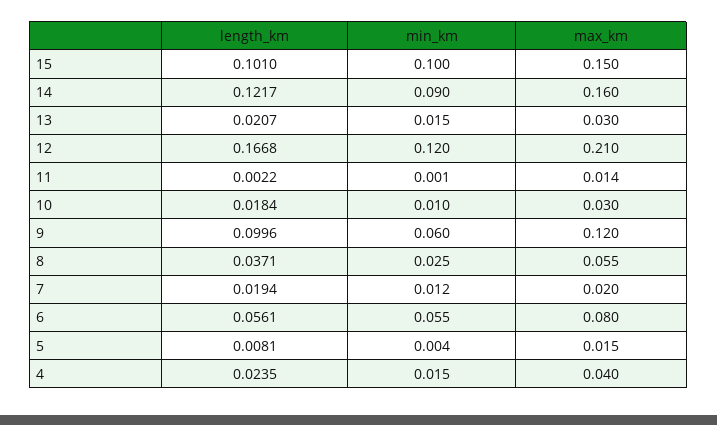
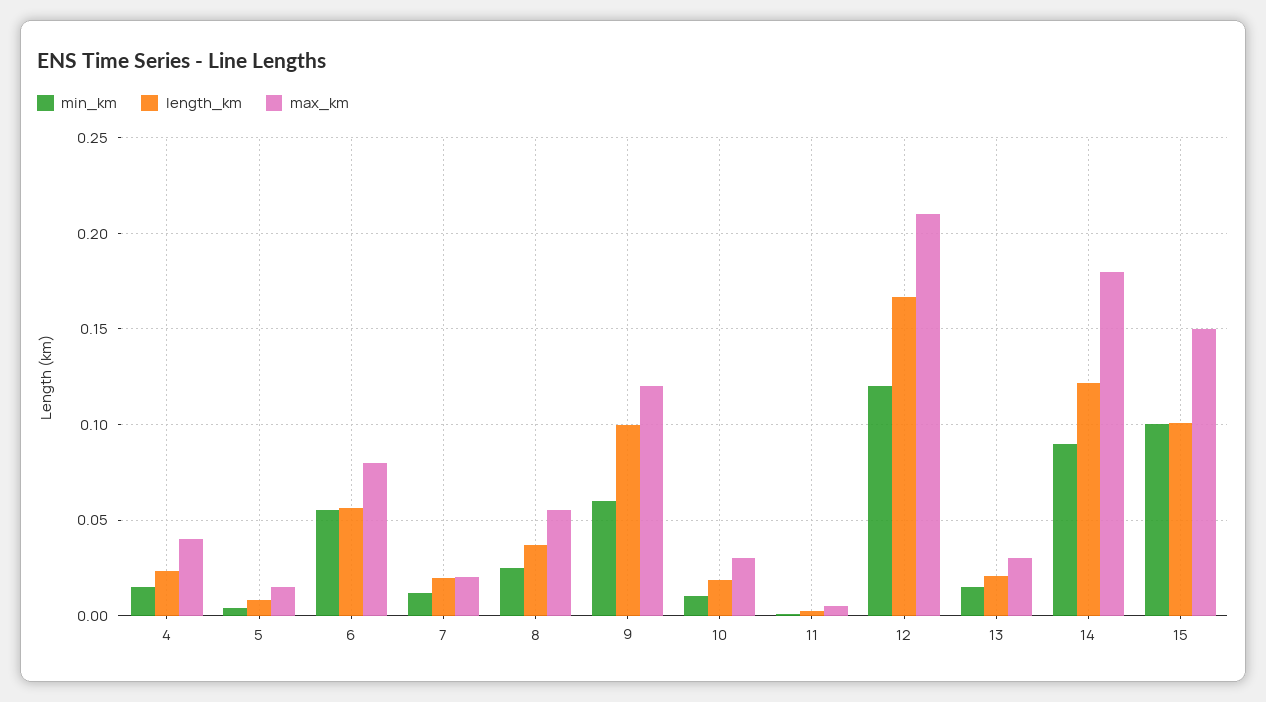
  {
    "length_km": {
      "15": 0.101,
      "14": 0.1217,
      "13": 0.0207,
      "12": 0.1668,
      "11": 0.0022,
      "10": 0.0184,
      "9": 0.0996,
      "8": 0.0371,
      "7": 0.0194,
      "6": 0.0561,
      "5": 0.0081,
      "4": 0.0235
    },
    "min_km": {
      "15": 0.1,
      "14": 0.09,
      "13": 0.015,
      "12": 0.12,
      "11": 0.001,
      "10": 0.01,
      "9": 0.06,
      "8": 0.025,
      "7": 0.012,
      "6": 0.055,
      "5": 0.004,
      "4": 0.015
    },
    "max_km": {
      "15": 0.15,
-     "14": 0.16,
+     "14": 0.18,
      "13": 0.03,
      "12": 0.21,
-     "11": 0.014,
+     "11": 0.005,
      "10": 0.03,
      "9": 0.12,
      "8": 0.055,
      "7": 0.02,
      "6": 0.08,
      "5": 0.015,
      "4": 0.04
    }
  }

